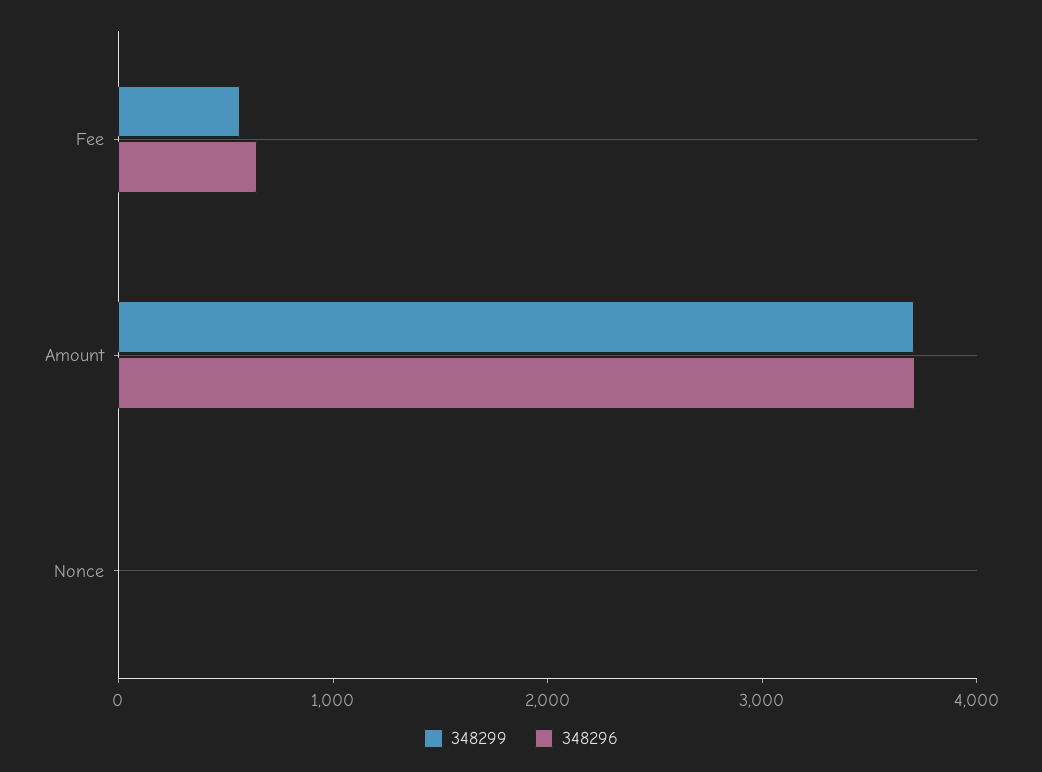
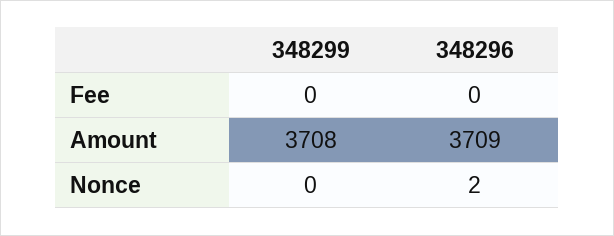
  {
    "348299": {
-     "Fee": 600,
+     "Fee": 0,
      "Amount": 3708,
      "Nonce": 0
    },
    "348296": {
-     "Fee": 600,
+     "Fee": 0,
      "Amount": 3709,
      "Nonce": 2
    }
  }

